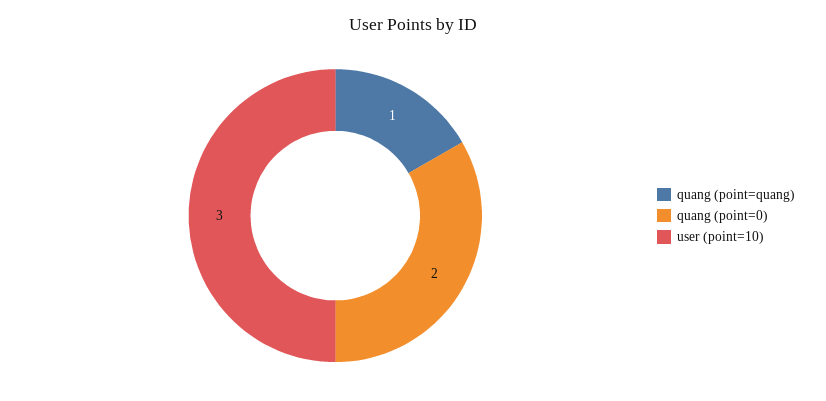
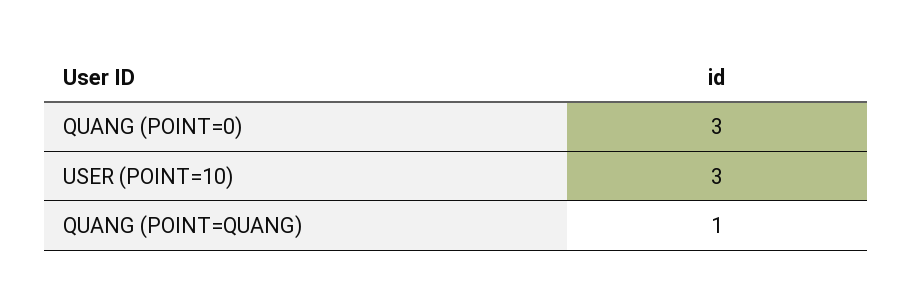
  {
    "quang (point=quang)": 1,
-   "quang (point=0)": 2,
+   "quang (point=0)": 3,
    "user (point=10)": 3
  }

